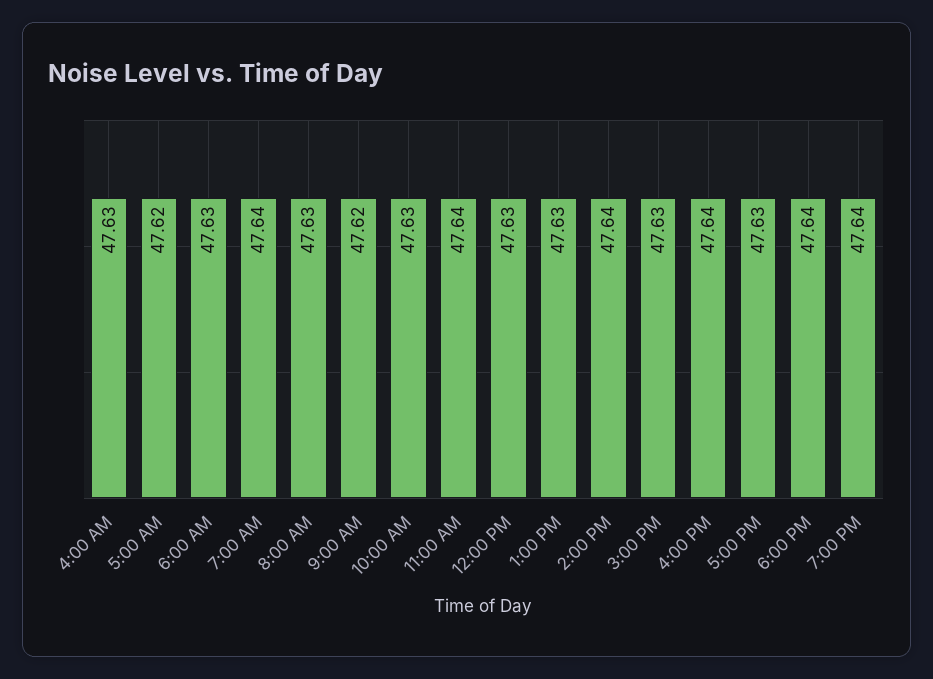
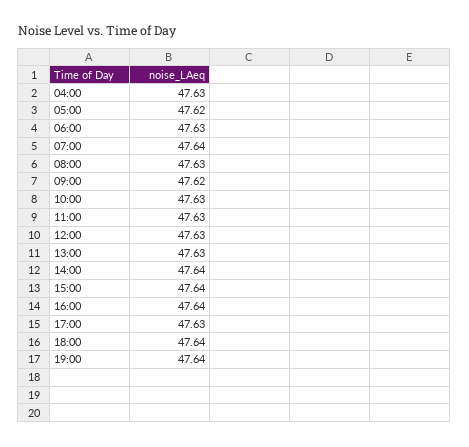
  {
    "4:00 AM": 47.63,
    "5:00 AM": 47.62,
    "6:00 AM": 47.63,
    "7:00 AM": 47.64,
    "8:00 AM": 47.63,
    "9:00 AM": 47.62,
    "10:00 AM": 47.63,
-   "11:00 AM": 47.64,
+   "11:00 AM": 47.63,
    "12:00 PM": 47.63,
    "1:00 PM": 47.63,
    "2:00 PM": 47.64,
-   "3:00 PM": 47.63,
+   "3:00 PM": 47.64,
    "4:00 PM": 47.64,
    "5:00 PM": 47.63,
    "6:00 PM": 47.64,
    "7:00 PM": 47.64
  }

